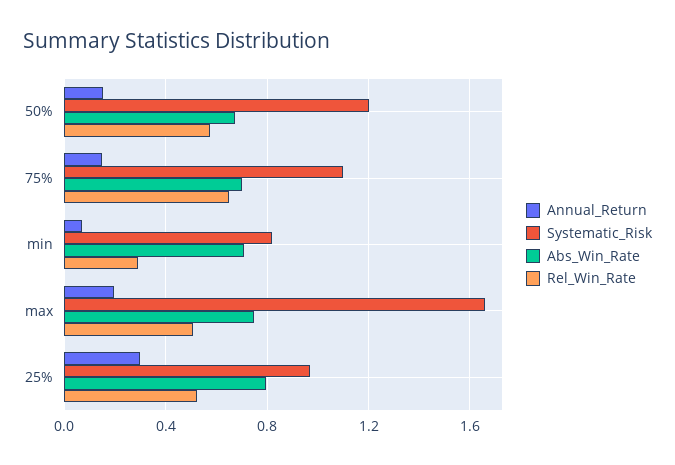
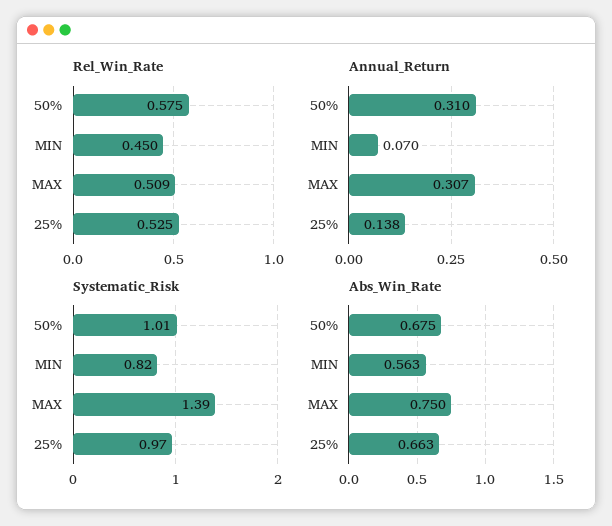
  {
    "Annual_Return": {
-     "50%": 0.15,
+     "50%": 0.31,
-     "75%": 0.15,
      "min": 0.07,
-     "max": 0.2,
+     "max": 0.307,
-     "25%": 0.3
+     "25%": 0.138
    },
    "Systematic_Risk": {
-     "50%": 1.2,
+     "50%": 1.01,
-     "75%": 1.1,
      "min": 0.82,
-     "max": 1.65,
+     "max": 1.39,
      "25%": 0.97
    },
    "Abs_Win_Rate": {
      "50%": 0.675,
-     "75%": 0.7,
-     "min": 0.7,
+     "min": 0.563,
      "max": 0.75,
-     "25%": 0.8
+     "25%": 0.663
    },
    "Rel_Win_Rate": {
      "50%": 0.575,
-     "75%": 0.65,
-     "min": 0.3,
+     "min": 0.45,
      "max": 0.509,
      "25%": 0.525
    }
  }

